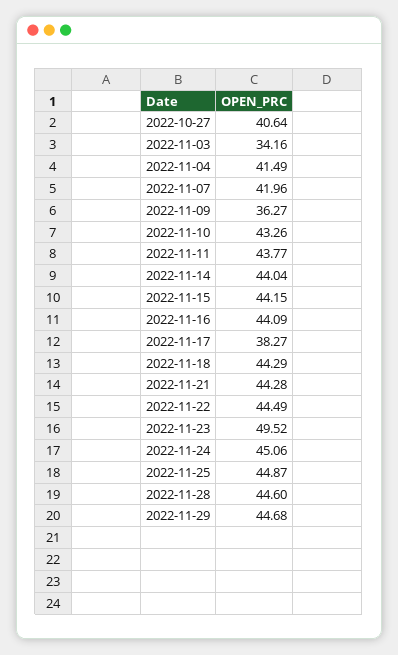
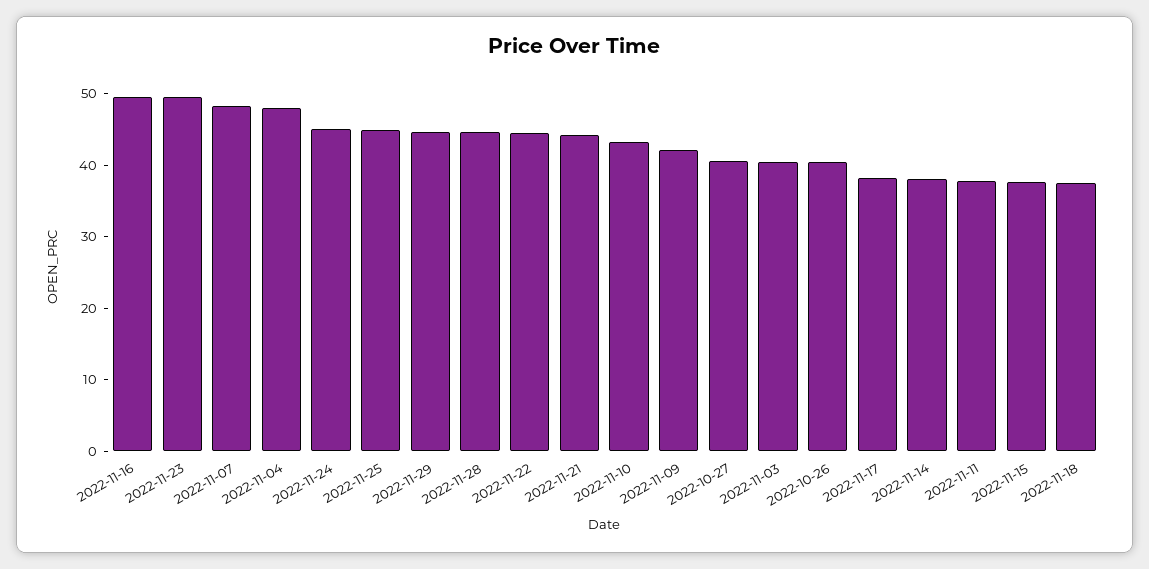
  {
    "2022-10-27": 40.64,
-   "2022-11-03": 34.16,
+   "2022-11-03": 40,
-   "2022-11-04": 41.49,
+   "2022-11-04": 48,
-   "2022-11-07": 41.96,
+   "2022-11-07": 48,
-   "2022-11-09": 36.27,
+   "2022-11-09": 42,
    "2022-11-10": 43.26,
-   "2022-11-11": 43.77,
+   "2022-11-11": 38,
-   "2022-11-14": 44.04,
+   "2022-11-14": 38,
-   "2022-11-15": 44.15,
+   "2022-11-15": 38,
-   "2022-11-16": 44.09,
+   "2022-11-16": 50,
    "2022-11-17": 38.27,
-   "2022-11-18": 44.29,
+   "2022-11-18": 38,
    "2022-11-21": 44.28,
    "2022-11-22": 44.49,
    "2022-11-23": 49.52,
    "2022-11-24": 45.06,
    "2022-11-25": 44.87,
    "2022-11-28": 44.6,
-   "2022-11-29": 44.68
+   "2022-11-29": 44.68,
+   "2022-10-26": 40
  }

